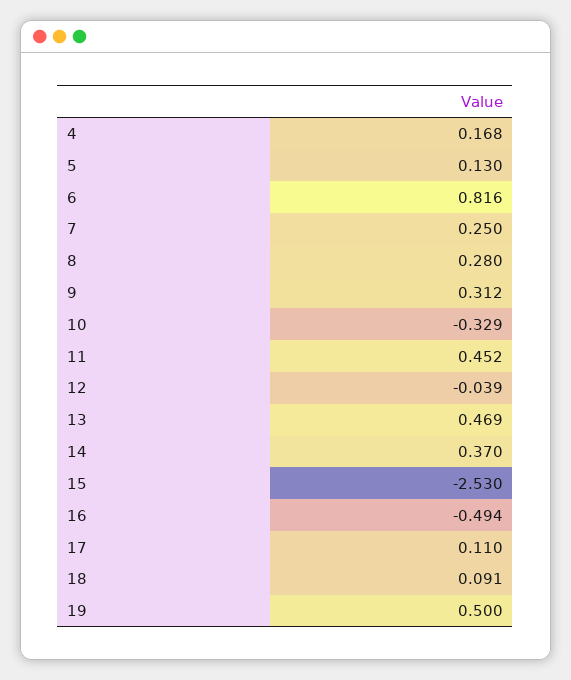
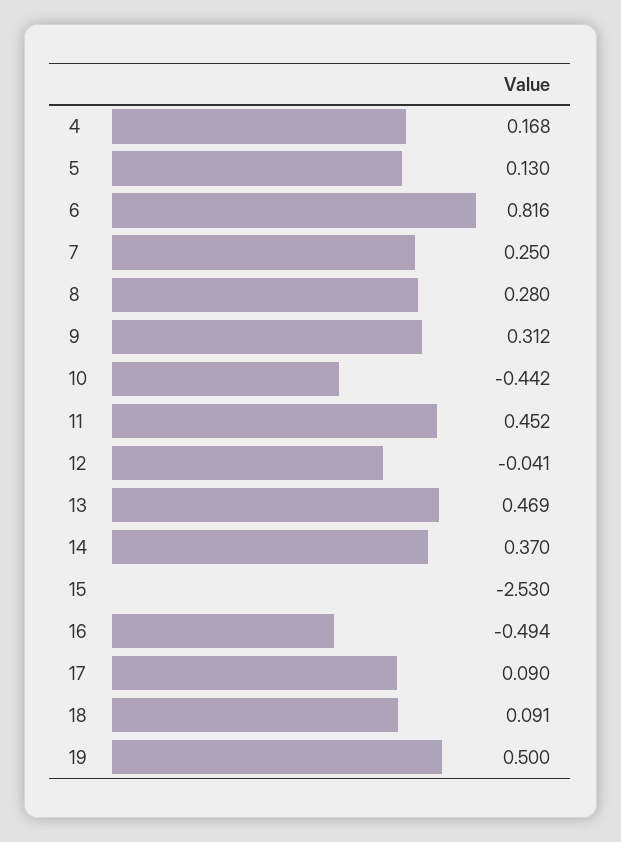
  {
    "4": 0.168,
    "5": 0.13,
    "6": 0.816,
    "7": 0.25,
    "8": 0.28,
    "9": 0.312,
-   "10": -0.329,
+   "10": -0.442,
    "11": 0.452,
-   "12": -0.039,
+   "12": -0.041,
    "13": 0.469,
    "14": 0.37,
    "15": -2.53,
    "16": -0.494,
-   "17": 0.11,
+   "17": 0.09,
    "18": 0.091,
    "19": 0.5
  }

